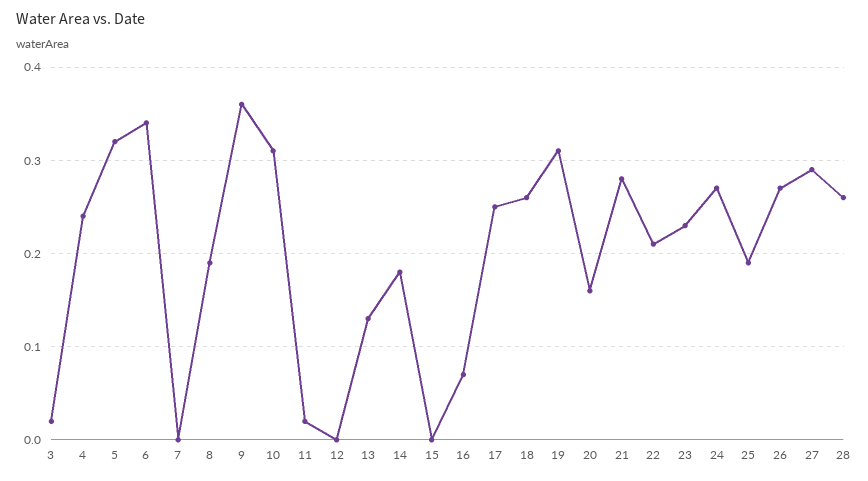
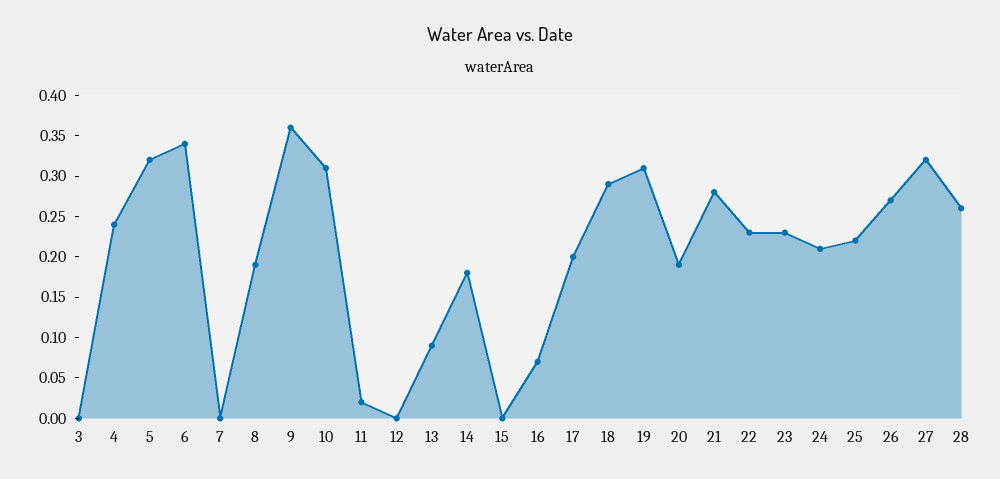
  {
-   "3": 0.02,
+   "3": 0,
    "4": 0.24,
    "5": 0.32,
    "6": 0.34,
    "7": 0,
    "8": 0.19,
    "9": 0.36,
    "10": 0.31,
    "11": 0.02,
    "12": 0,
-   "13": 0.13,
+   "13": 0.09,
    "14": 0.18,
    "15": 0,
    "16": 0.07,
-   "17": 0.25,
+   "17": 0.2,
-   "18": 0.26,
+   "18": 0.29,
    "19": 0.31,
-   "20": 0.16,
+   "20": 0.19,
    "21": 0.28,
-   "22": 0.21,
+   "22": 0.23,
    "23": 0.23,
-   "24": 0.27,
+   "24": 0.21,
-   "25": 0.19,
+   "25": 0.22,
    "26": 0.27,
-   "27": 0.29,
+   "27": 0.32,
    "28": 0.26
  }

